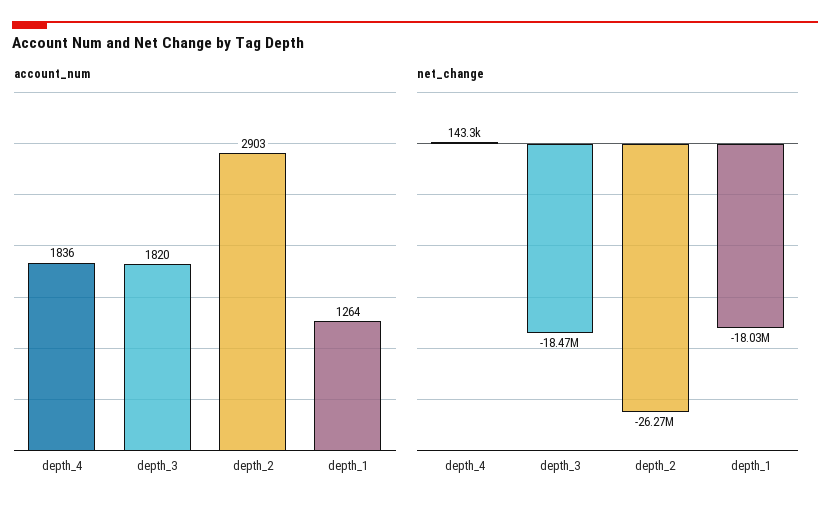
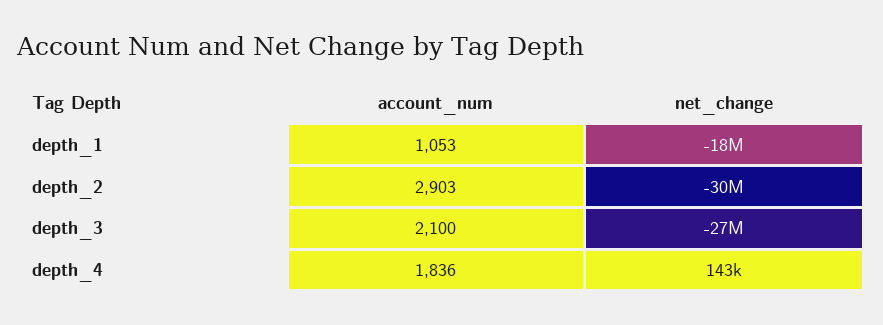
  {
    "account_num": {
      "depth_4": 1836,
-     "depth_3": 1820,
+     "depth_3": 2100,
      "depth_2": 2903,
-     "depth_1": 1264
+     "depth_1": 1053
    },
    "net_change": {
      "depth_4": 143300,
-     "depth_3": -18470000,
+     "depth_3": -27000000,
-     "depth_2": -26270000,
+     "depth_2": -30000000,
      "depth_1": -18030000
    }
  }

